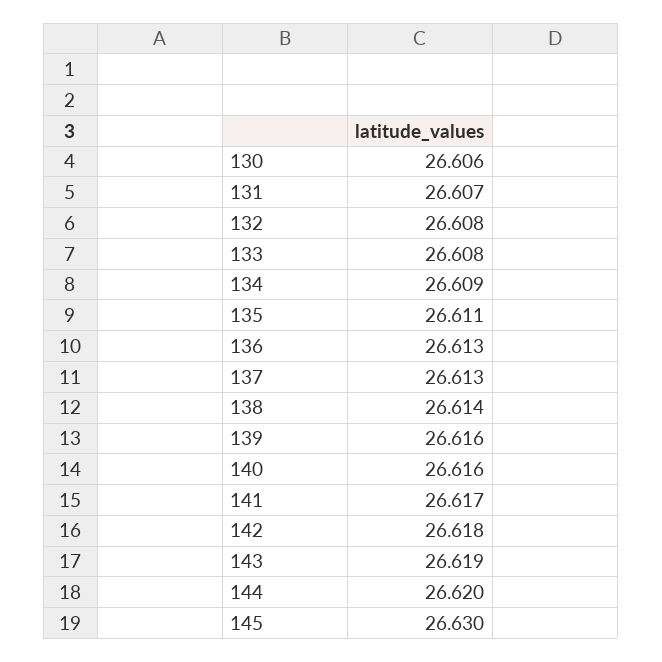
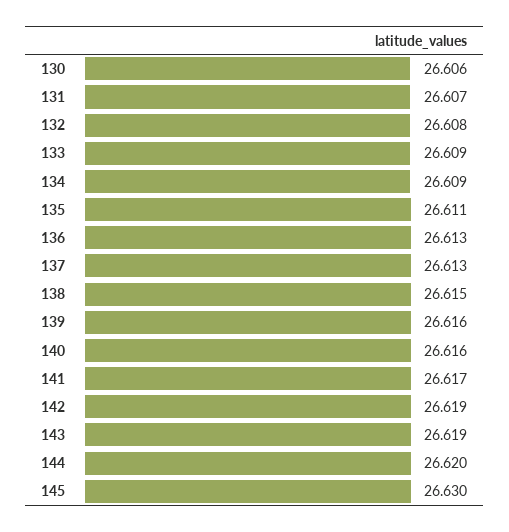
  {
    "130": 26.606,
    "131": 26.607,
    "132": 26.608,
-   "133": 26.608,
+   "133": 26.609,
    "134": 26.609,
    "135": 26.611,
    "136": 26.613,
    "137": 26.613,
-   "138": 26.614,
+   "138": 26.615,
    "139": 26.616,
    "140": 26.616,
    "141": 26.617,
-   "142": 26.618,
+   "142": 26.619,
    "143": 26.619,
    "144": 26.62,
    "145": 26.63
  }

